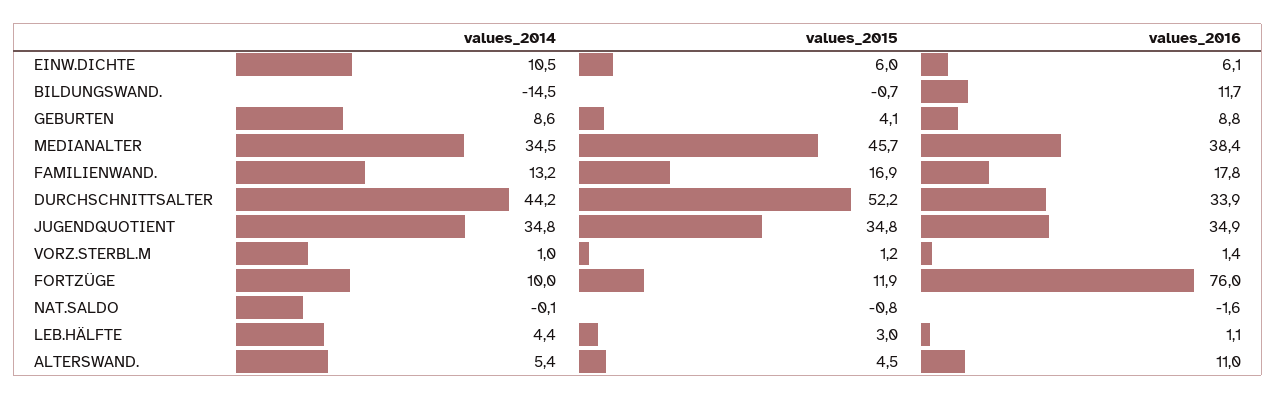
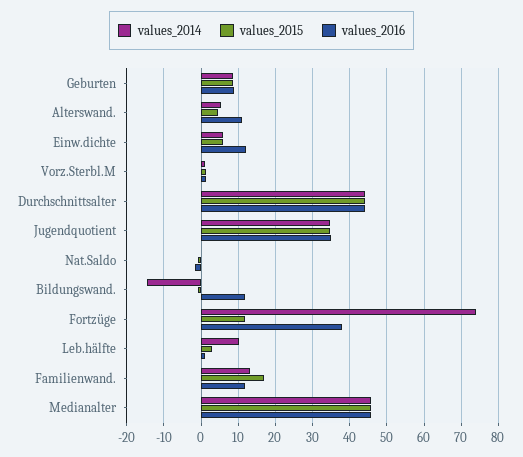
  {
    "values_2014": {
-     "EINW.DICHTE": 10.5,
+     "EINW.DICHTE": 6,
      "BILDUNGSWAND.": -14.5,
      "GEBURTEN": 8.6,
-     "MEDIANALTER": 34.5,
+     "MEDIANALTER": 46,
      "FAMILIENWAND.": 13.2,
      "DURCHSCHNITTSALTER": 44.2,
      "JUGENDQUOTIENT": 34.8,
      "VORZ.STERBL.M": 1,
-     "FORTZÜGE": 10,
+     "FORTZÜGE": 74,
      "NAT.SALDO": -0.1,
-     "LEB.HÄLFTE": 4.4,
+     "LEB.HÄLFTE": 10,
      "ALTERSWAND.": 5.4
    },
    "values_2015": {
      "EINW.DICHTE": 6,
      "BILDUNGSWAND.": -0.7,
-     "GEBURTEN": 4.1,
+     "GEBURTEN": 8,
      "MEDIANALTER": 45.7,
      "FAMILIENWAND.": 16.9,
-     "DURCHSCHNITTSALTER": 52.2,
+     "DURCHSCHNITTSALTER": 44,
      "JUGENDQUOTIENT": 34.8,
      "VORZ.STERBL.M": 1.2,
      "FORTZÜGE": 11.9,
      "NAT.SALDO": -0.8,
      "LEB.HÄLFTE": 3,
      "ALTERSWAND.": 4.5
    },
    "values_2016": {
-     "EINW.DICHTE": 6.1,
+     "EINW.DICHTE": 12,
      "BILDUNGSWAND.": 11.7,
      "GEBURTEN": 8.8,
-     "MEDIANALTER": 38.4,
+     "MEDIANALTER": 46,
-     "FAMILIENWAND.": 17.8,
+     "FAMILIENWAND.": 12,
-     "DURCHSCHNITTSALTER": 33.9,
+     "DURCHSCHNITTSALTER": 44,
      "JUGENDQUOTIENT": 34.9,
      "VORZ.STERBL.M": 1.4,
-     "FORTZÜGE": 76,
+     "FORTZÜGE": 38,
      "NAT.SALDO": -1.6,
      "LEB.HÄLFTE": 1.1,
      "ALTERSWAND.": 11
    }
  }

